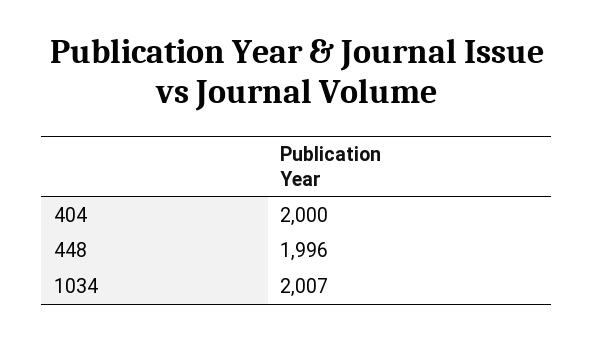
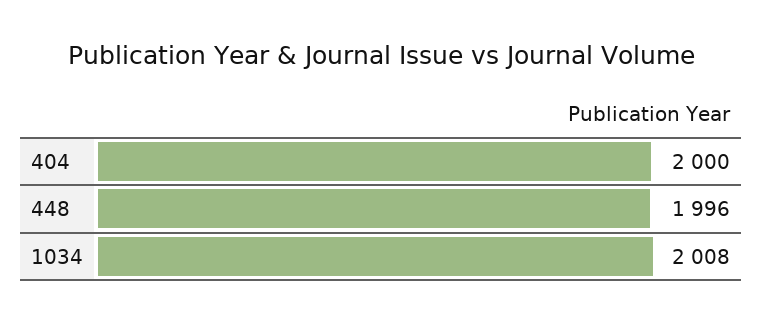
  {
    "404": 2000,
    "448": 1996,
-   "1034": 2007
+   "1034": 2008
  }

